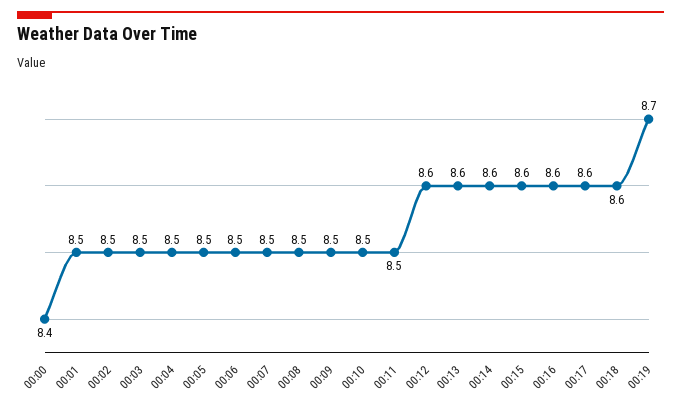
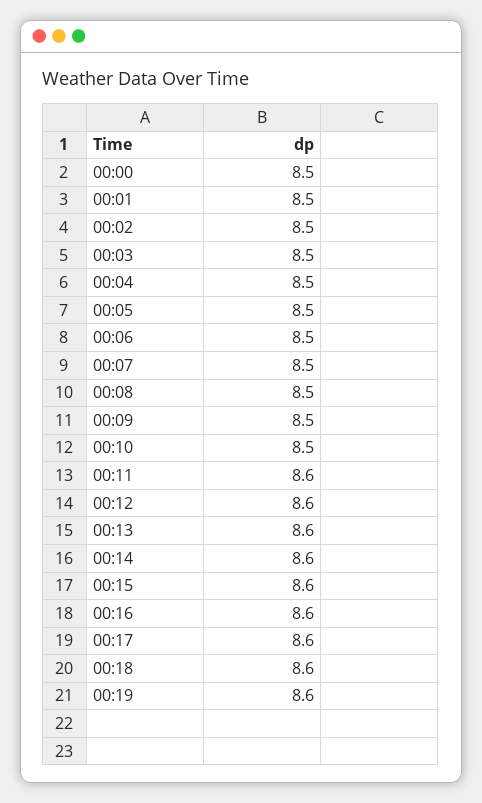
  {
-   "00:00": 8.4,
+   "00:00": 8.5,
    "00:01": 8.5,
    "00:02": 8.5,
    "00:03": 8.5,
    "00:04": 8.5,
    "00:05": 8.5,
    "00:06": 8.5,
    "00:07": 8.5,
    "00:08": 8.5,
    "00:09": 8.5,
    "00:10": 8.5,
-   "00:11": 8.5,
+   "00:11": 8.6,
    "00:12": 8.6,
    "00:13": 8.6,
    "00:14": 8.6,
    "00:15": 8.6,
    "00:16": 8.6,
    "00:17": 8.6,
    "00:18": 8.6,
-   "00:19": 8.7
+   "00:19": 8.6
  }

